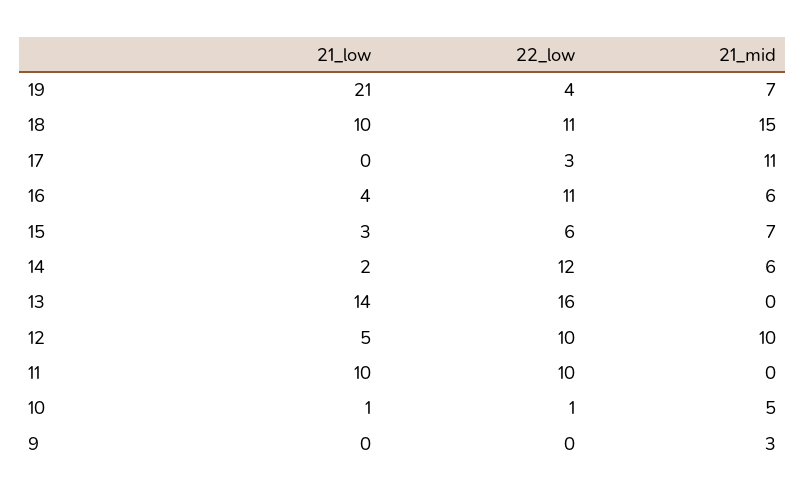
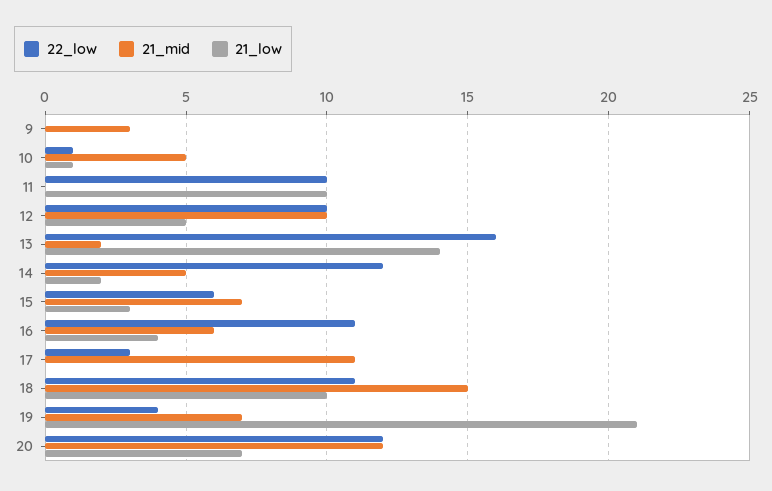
  {
    "21_low": {
      "19": 21,
      "18": 10,
      "17": 0,
      "16": 4,
      "15": 3,
      "14": 2,
      "13": 14,
      "12": 5,
      "11": 10,
      "10": 1,
-     "9": 0
+     "9": 0,
+     "20": 7
    },
    "22_low": {
      "19": 4,
      "18": 11,
      "17": 3,
      "16": 11,
      "15": 6,
      "14": 12,
      "13": 16,
      "12": 10,
      "11": 10,
      "10": 1,
-     "9": 0
+     "9": 0,
+     "20": 12
    },
    "21_mid": {
      "19": 7,
      "18": 15,
      "17": 11,
      "16": 6,
      "15": 7,
-     "14": 6,
+     "14": 5,
-     "13": 0,
+     "13": 2,
      "12": 10,
      "11": 0,
      "10": 5,
-     "9": 3
+     "9": 3,
+     "20": 12
    }
  }

